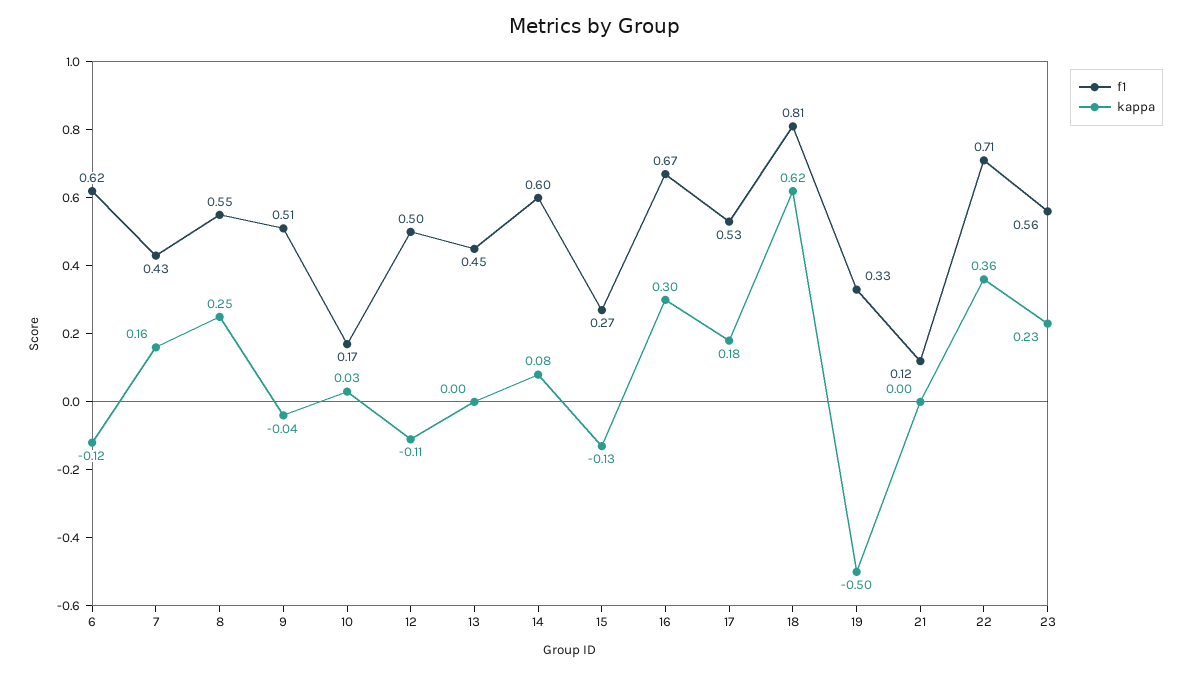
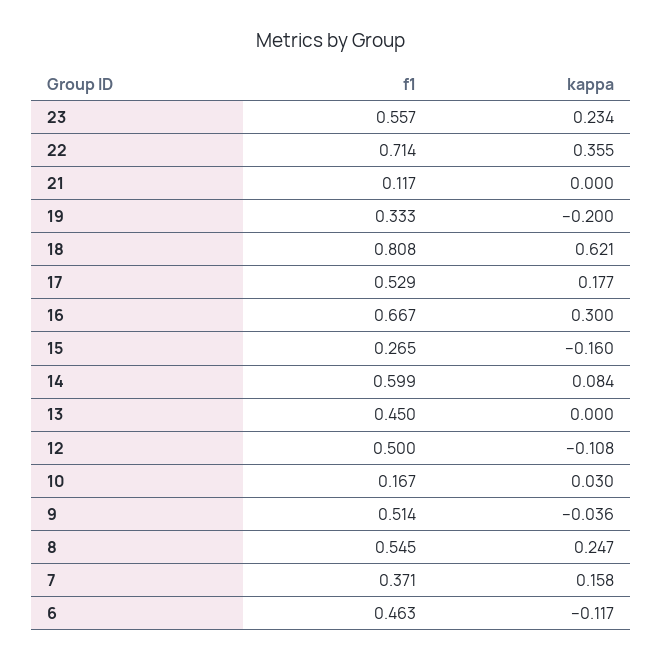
  {
    "f1": {
-     "6": 0.62,
+     "6": 0.463,
-     "7": 0.43,
+     "7": 0.371,
      "8": 0.545,
      "9": 0.514,
      "10": 0.167,
      "12": 0.5,
      "13": 0.45,
      "14": 0.599,
      "15": 0.265,
      "16": 0.667,
      "17": 0.529,
      "18": 0.808,
      "19": 0.333,
      "21": 0.117,
      "22": 0.714,
      "23": 0.557
    },
    "kappa": {
      "6": -0.117,
      "7": 0.158,
      "8": 0.247,
      "9": -0.036,
      "10": 0.03,
      "12": -0.108,
      "13": 0,
      "14": 0.084,
-     "15": -0.13,
+     "15": -0.16,
      "16": 0.3,
      "17": 0.177,
      "18": 0.621,
-     "19": -0.5,
+     "19": -0.2,
      "21": 0,
      "22": 0.355,
      "23": 0.234
    }
  }

